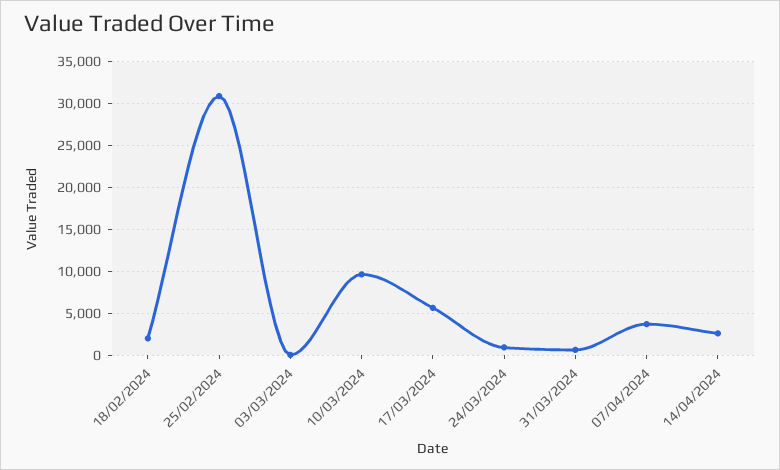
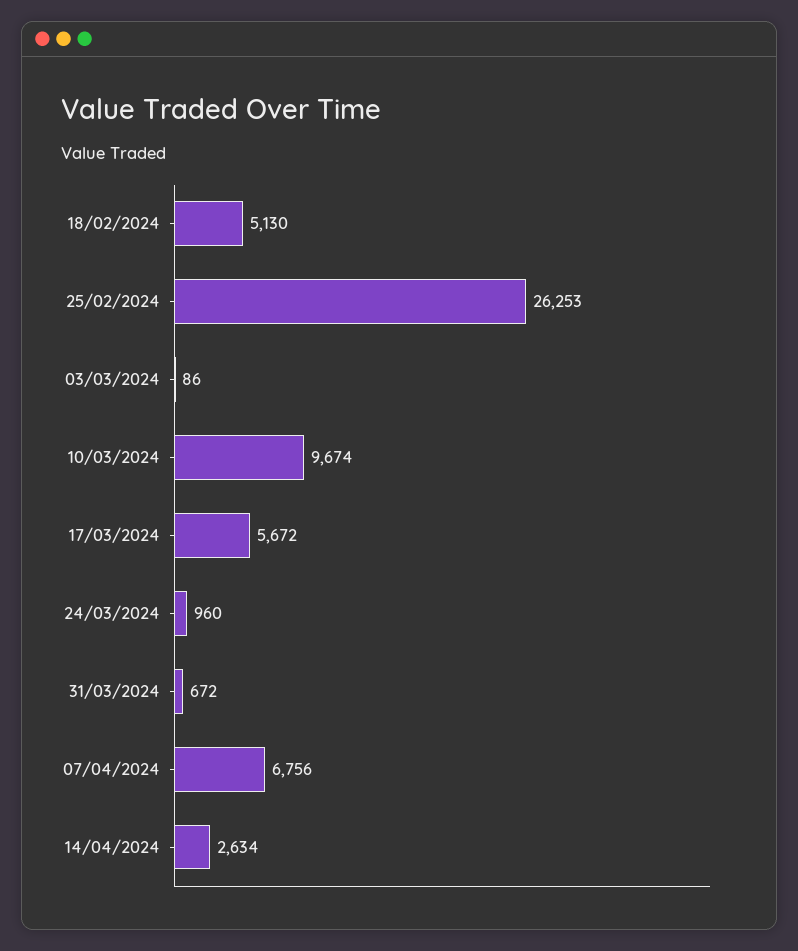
  {
-   "18/02/2024": 2000,
+   "18/02/2024": 5130,
-   "25/02/2024": 31000,
+   "25/02/2024": 26253,
    "03/03/2024": 86,
    "10/03/2024": 9674,
    "17/03/2024": 5672,
    "24/03/2024": 960,
    "31/03/2024": 672,
-   "07/04/2024": 4000,
+   "07/04/2024": 6756,
    "14/04/2024": 2634
  }

